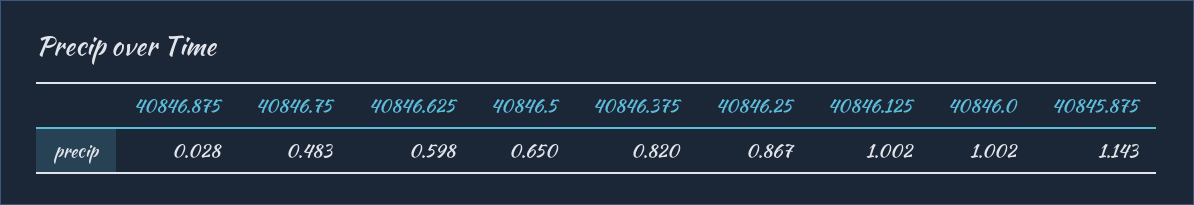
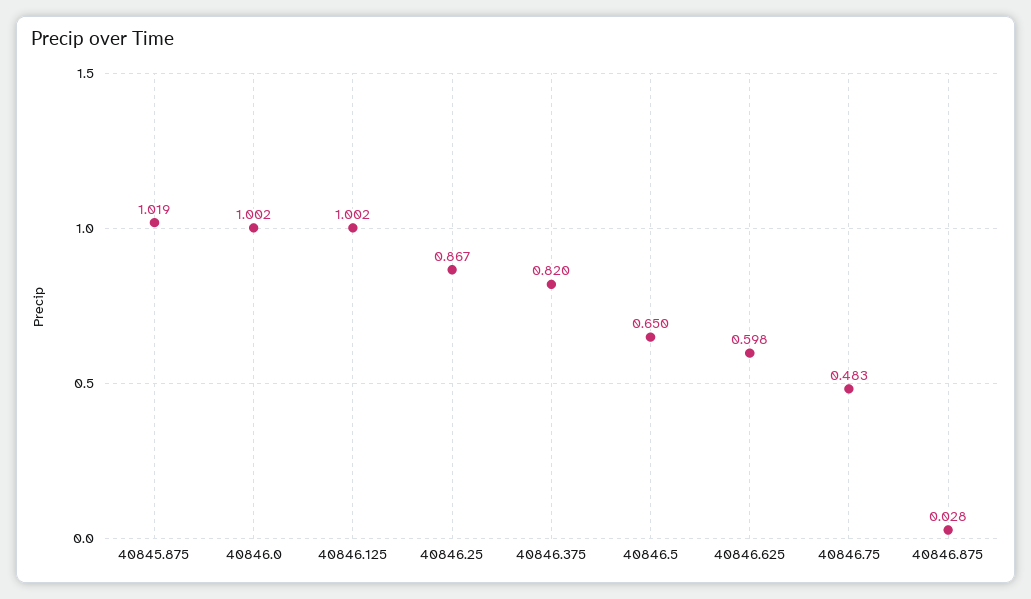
  {
    "40846.875": 0.028,
    "40846.75": 0.483,
    "40846.625": 0.598,
    "40846.5": 0.65,
    "40846.375": 0.82,
    "40846.25": 0.867,
    "40846.125": 1.002,
    "40846.0": 1.002,
-   "40845.875": 1.143
+   "40845.875": 1.019
  }

